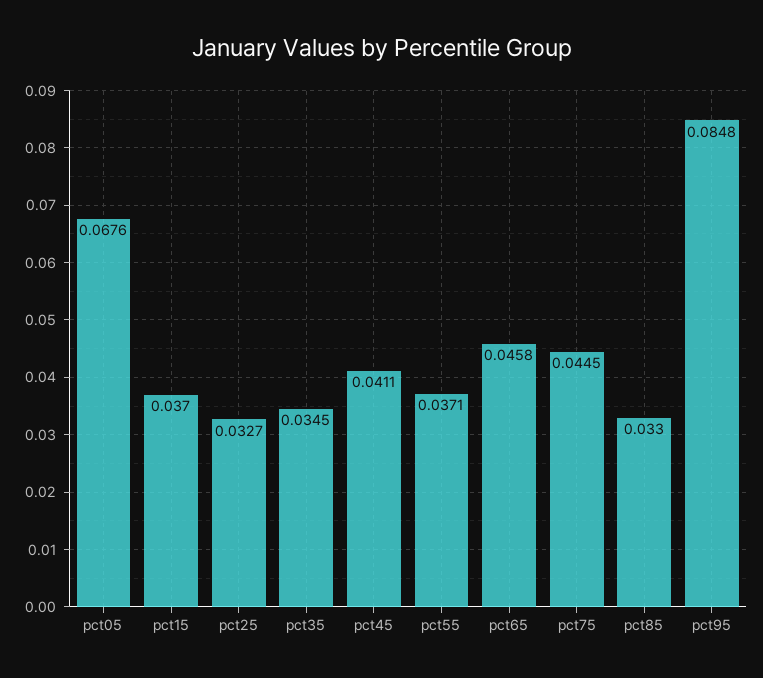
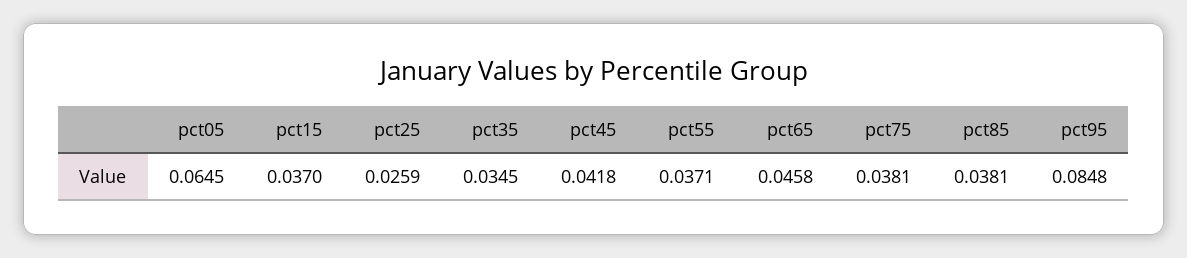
  {
-   "pct05": 0.0676,
+   "pct05": 0.0645,
    "pct15": 0.037,
-   "pct25": 0.0327,
+   "pct25": 0.0259,
    "pct35": 0.0345,
-   "pct45": 0.0411,
+   "pct45": 0.0418,
    "pct55": 0.0371,
    "pct65": 0.0458,
-   "pct75": 0.0445,
+   "pct75": 0.0381,
-   "pct85": 0.033,
+   "pct85": 0.0381,
    "pct95": 0.0848
  }

